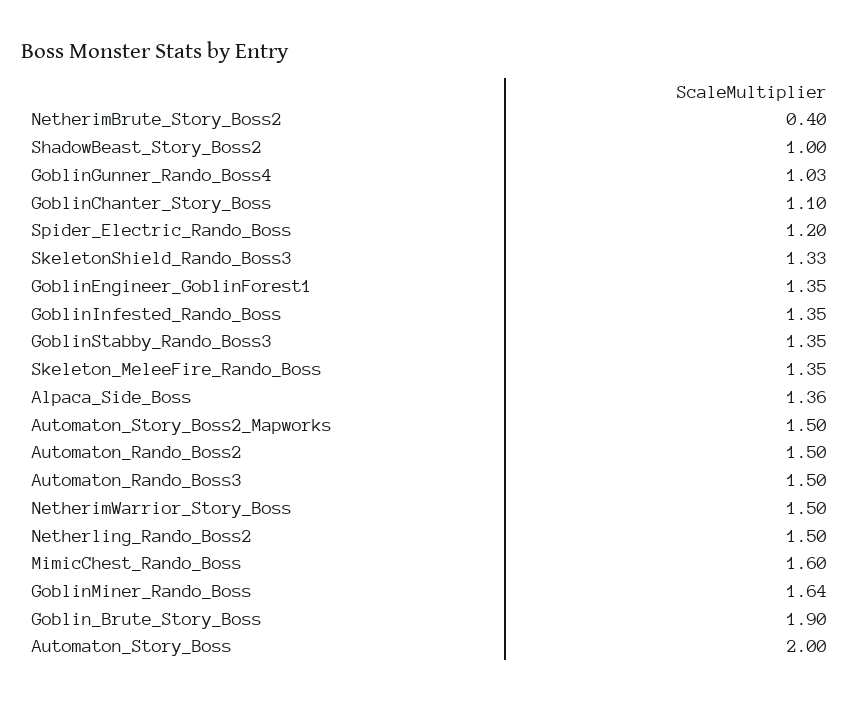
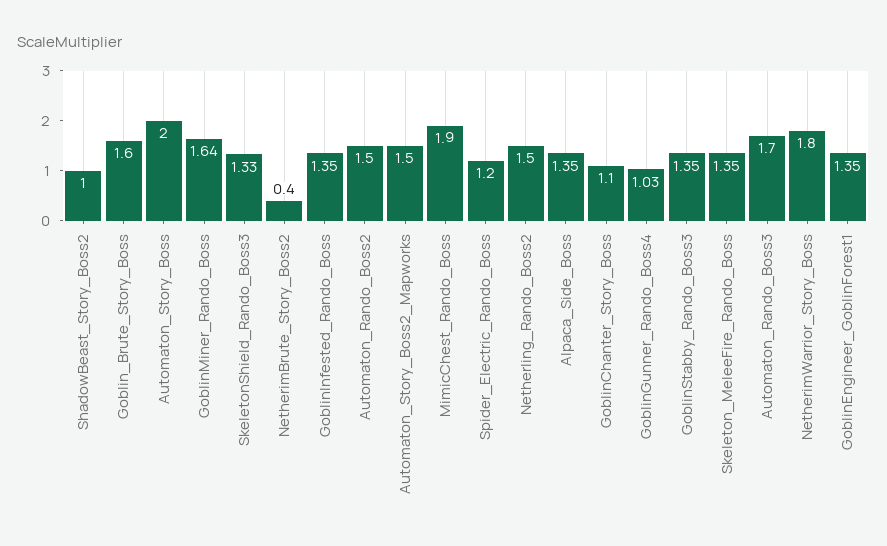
  {
    "NetherimBrute_Story_Boss2": 0.4,
    "ShadowBeast_Story_Boss2": 1,
    "GoblinGunner_Rando_Boss4": 1.03,
    "GoblinChanter_Story_Boss": 1.1,
    "Spider_Electric_Rando_Boss": 1.2,
    "SkeletonShield_Rando_Boss3": 1.33,
    "GoblinEngineer_GoblinForest1": 1.35,
    "GoblinInfested_Rando_Boss": 1.35,
    "GoblinStabby_Rando_Boss3": 1.35,
    "Skeleton_MeleeFire_Rando_Boss": 1.35,
-   "Alpaca_Side_Boss": 1.36,
+   "Alpaca_Side_Boss": 1.35,
    "Automaton_Story_Boss2_Mapworks": 1.5,
    "Automaton_Rando_Boss2": 1.5,
-   "Automaton_Rando_Boss3": 1.5,
+   "Automaton_Rando_Boss3": 1.7,
-   "NetherimWarrior_Story_Boss": 1.5,
+   "NetherimWarrior_Story_Boss": 1.8,
    "Netherling_Rando_Boss2": 1.5,
-   "MimicChest_Rando_Boss": 1.6,
+   "MimicChest_Rando_Boss": 1.9,
    "GoblinMiner_Rando_Boss": 1.64,
-   "Goblin_Brute_Story_Boss": 1.9,
+   "Goblin_Brute_Story_Boss": 1.6,
    "Automaton_Story_Boss": 2
  }

